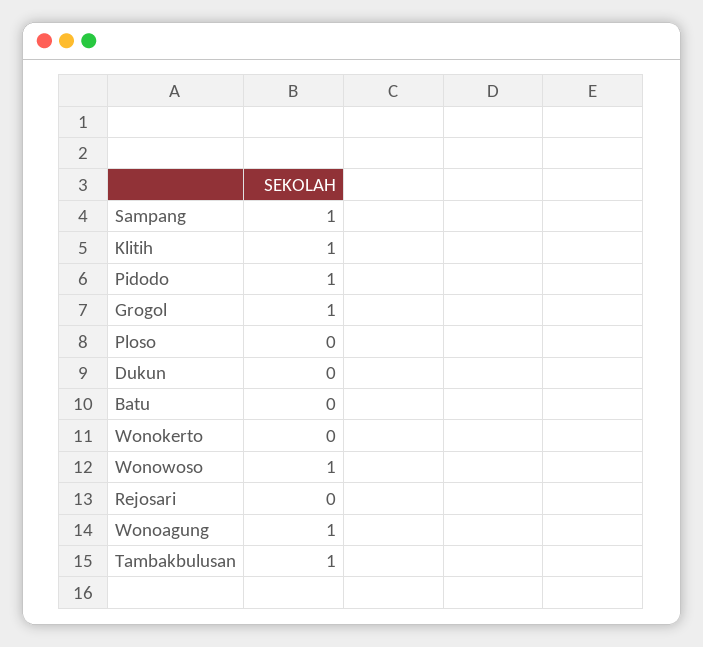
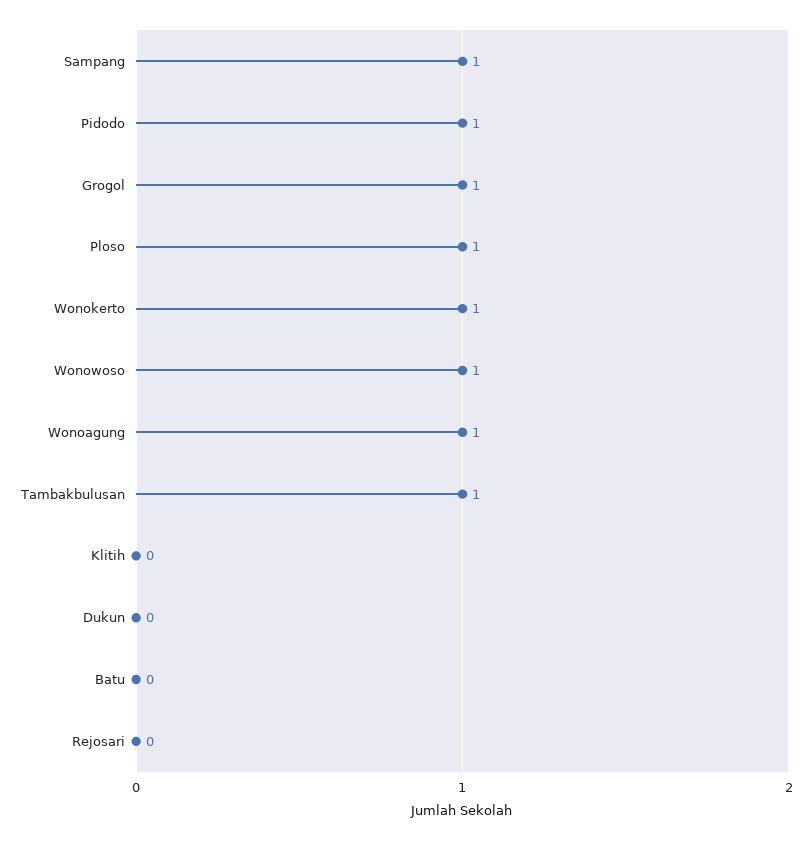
  {
    "Sampang": 1,
-   "Klitih": 1,
+   "Klitih": 0,
    "Pidodo": 1,
    "Grogol": 1,
-   "Ploso": 0,
+   "Ploso": 1,
    "Dukun": 0,
    "Batu": 0,
-   "Wonokerto": 0,
+   "Wonokerto": 1,
    "Wonowoso": 1,
    "Rejosari": 0,
    "Wonoagung": 1,
    "Tambakbulusan": 1
  }

